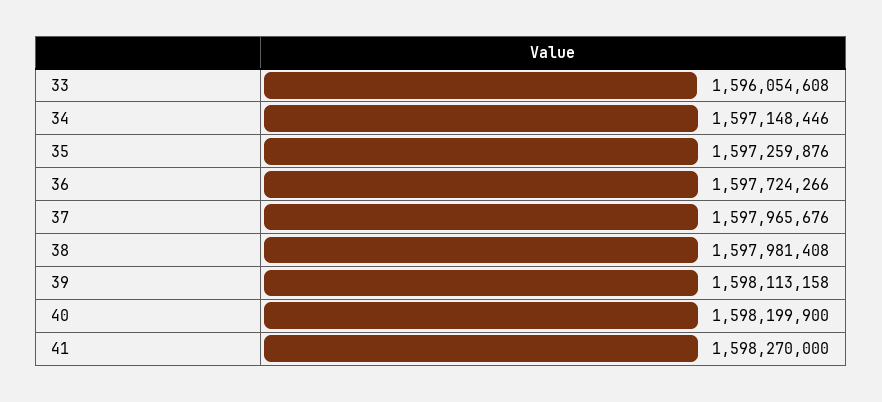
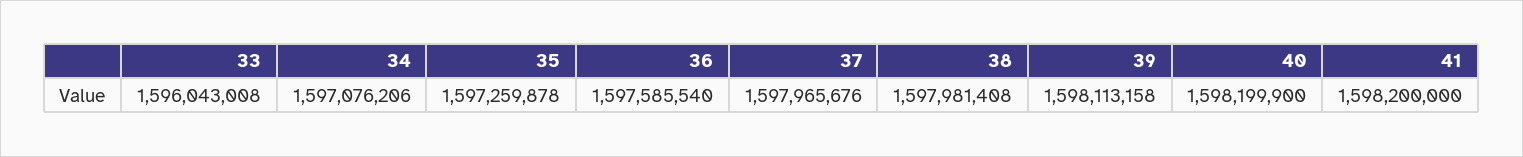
  {
-   "33": 1596054608,
+   "33": 1596043008,
-   "34": 1597148446,
+   "34": 1597076206,
-   "35": 1597259876,
+   "35": 1597259878,
-   "36": 1597724266,
+   "36": 1597585540,
    "37": 1597965676,
    "38": 1597981408,
    "39": 1598113158,
    "40": 1598199900,
-   "41": 1598270000
+   "41": 1598200000
  }

